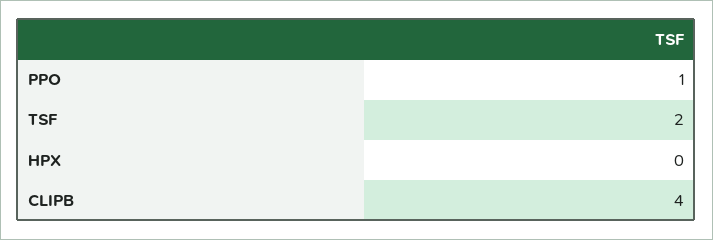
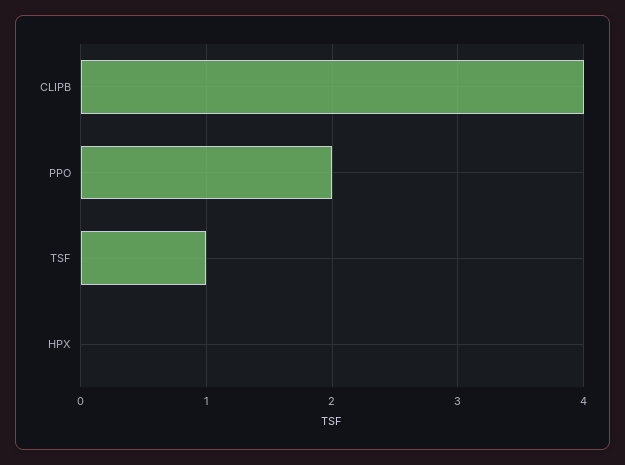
  {
-   "PPO": 1,
+   "PPO": 2,
-   "TSF": 2,
+   "TSF": 1,
    "HPX": 0,
    "CLIPB": 4
  }

